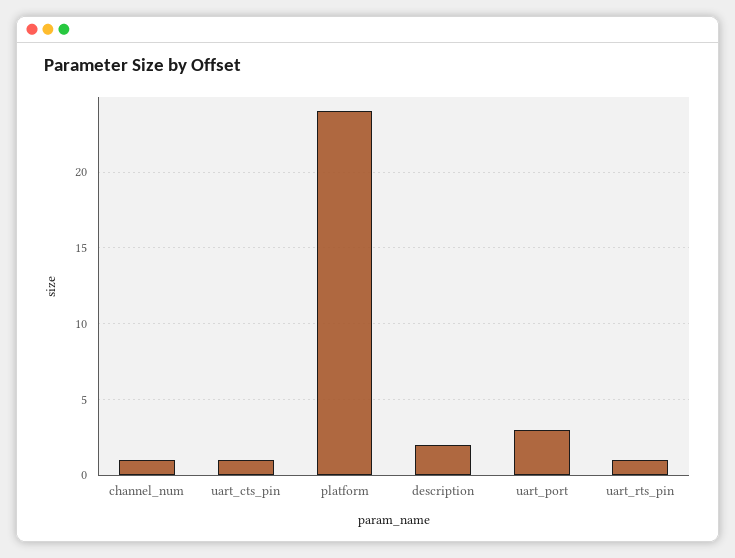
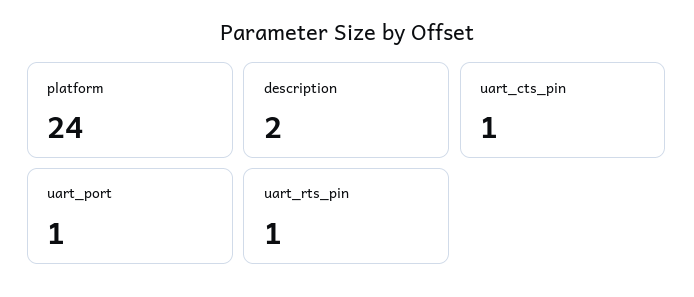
  {
-   "channel_num": 1,
    "uart_cts_pin": 1,
    "platform": 24,
    "description": 2,
-   "uart_port": 3,
+   "uart_port": 1,
    "uart_rts_pin": 1
  }

